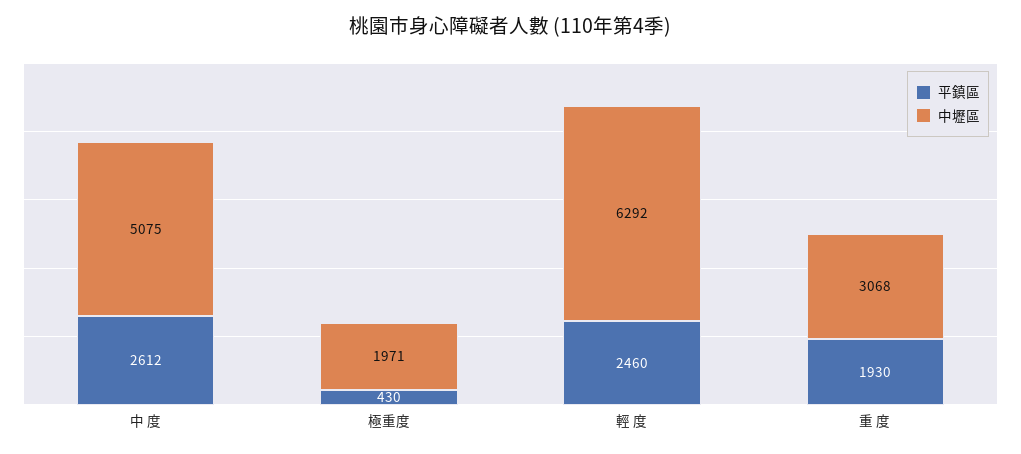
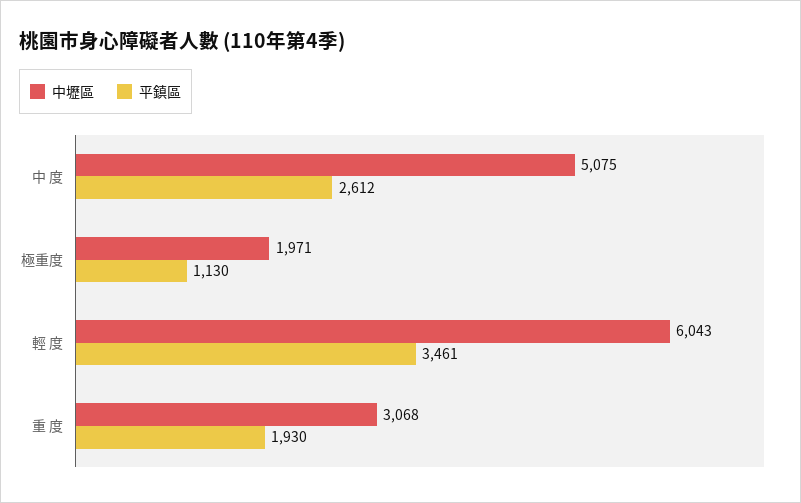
  {
    "平鎮區": {
      "中 度": 2612,
-     "極重度": 430,
+     "極重度": 1130,
-     "輕 度": 2460,
+     "輕 度": 3461,
      "重 度": 1930
    },
    "中壢區": {
      "中 度": 5075,
      "極重度": 1971,
-     "輕 度": 6292,
+     "輕 度": 6043,
      "重 度": 3068
    }
  }

